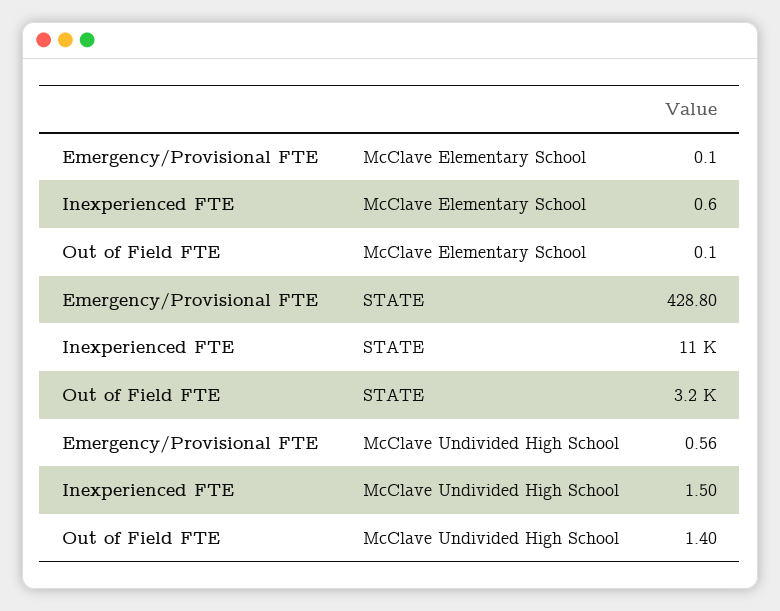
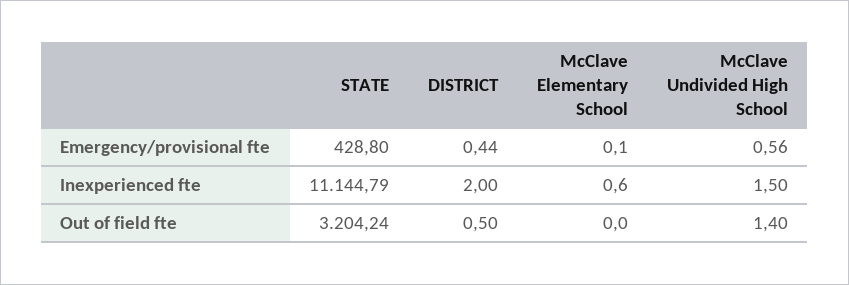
  {
    "Emergency/Provisional FTE": {
      "McClave Elementary School": 0.1,
      "STATE": 428.8,
-     "McClave Undivided High School": 0.56
+     "McClave Undivided High School": 0.56,
+     "DISTRICT": 0.44
    },
    "Inexperienced FTE": {
      "McClave Elementary School": 0.6,
      "STATE": 11144.79,
-     "McClave Undivided High School": 1.5
+     "McClave Undivided High School": 1.5,
+     "DISTRICT": 2
    },
    "Out of Field FTE": {
-     "McClave Elementary School": 0.1,
+     "McClave Elementary School": 0,
      "STATE": 3204.24,
-     "McClave Undivided High School": 1.4
+     "McClave Undivided High School": 1.4,
+     "DISTRICT": 0.5
    }
  }

